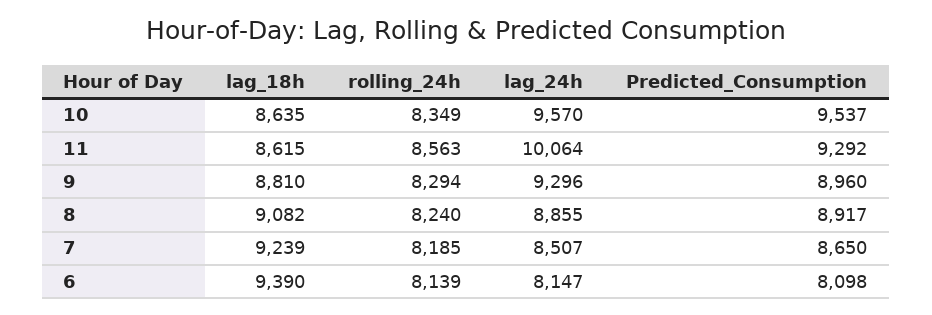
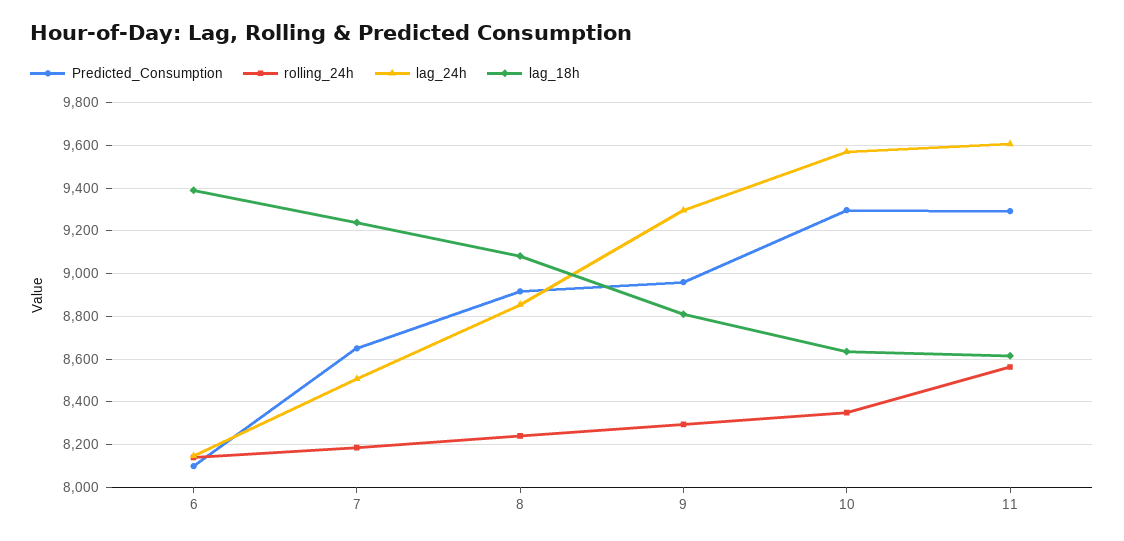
  {
    "lag_18h": {
      "10": 8635,
      "11": 8615,
      "9": 8810,
      "8": 9082,
      "7": 9239,
      "6": 9390
    },
    "rolling_24h": {
      "10": 8349,
      "11": 8563,
      "9": 8294,
      "8": 8240,
      "7": 8185,
      "6": 8139
    },
    "lag_24h": {
      "10": 9570,
-     "11": 10064,
+     "11": 9600,
      "9": 9296,
      "8": 8855,
      "7": 8507,
      "6": 8147
    },
    "Predicted_Consumption": {
-     "10": 9537,
+     "10": 9300,
      "11": 9292,
      "9": 8960,
      "8": 8917,
      "7": 8650,
      "6": 8098
    }
  }

